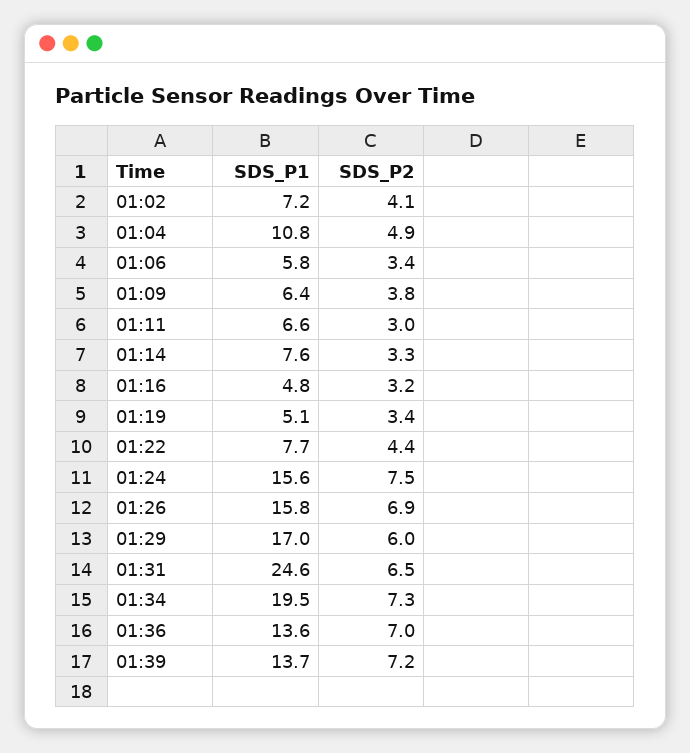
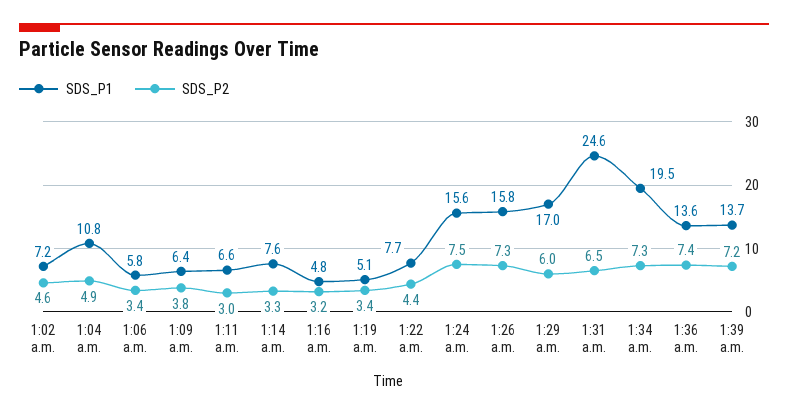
  {
    "SDS_P1": {
      "01:02": 7.2,
      "01:04": 10.8,
      "01:06": 5.8,
      "01:09": 6.4,
      "01:11": 6.6,
      "01:14": 7.6,
      "01:16": 4.8,
      "01:19": 5.1,
      "01:22": 7.7,
      "01:24": 15.6,
      "01:26": 15.8,
      "01:29": 17,
      "01:31": 24.6,
      "01:34": 19.5,
      "01:36": 13.6,
      "01:39": 13.7
    },
    "SDS_P2": {
-     "01:02": 4.1,
+     "01:02": 4.6,
      "01:04": 4.9,
      "01:06": 3.4,
      "01:09": 3.8,
      "01:11": 3,
      "01:14": 3.3,
      "01:16": 3.2,
      "01:19": 3.4,
      "01:22": 4.4,
      "01:24": 7.5,
-     "01:26": 6.9,
+     "01:26": 7.3,
      "01:29": 6,
      "01:31": 6.5,
      "01:34": 7.3,
-     "01:36": 7,
+     "01:36": 7.4,
      "01:39": 7.2
    }
  }

